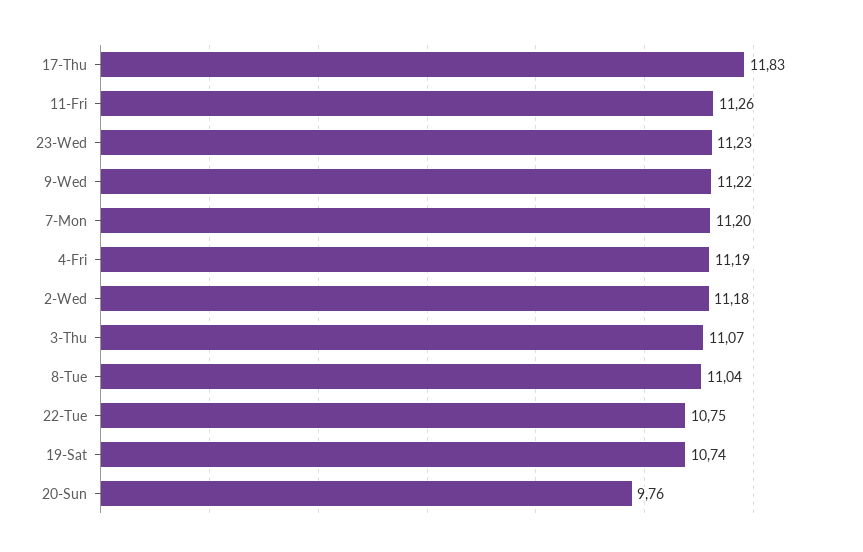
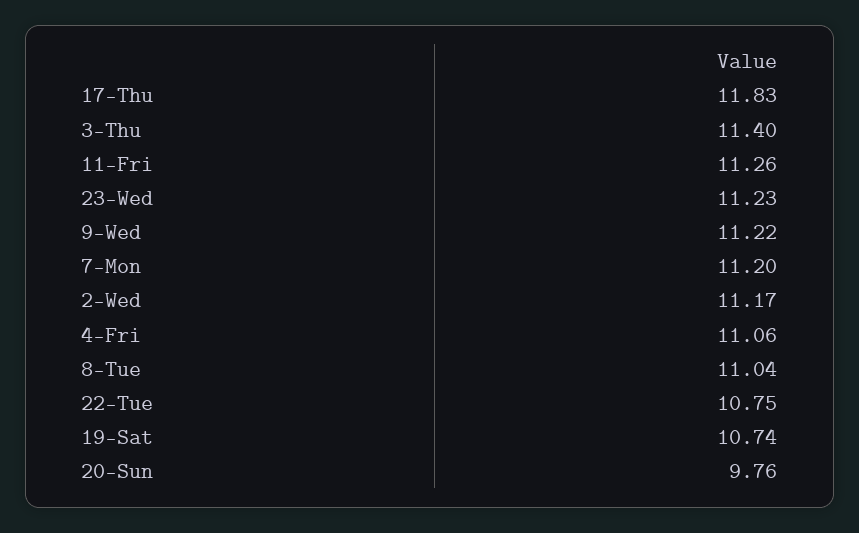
  {
    "17-Thu": 11.83,
    "11-Fri": 11.26,
    "23-Wed": 11.23,
    "9-Wed": 11.22,
    "7-Mon": 11.2,
-   "4-Fri": 11.19,
+   "4-Fri": 11.06,
-   "2-Wed": 11.18,
+   "2-Wed": 11.17,
-   "3-Thu": 11.07,
+   "3-Thu": 11.4,
    "8-Tue": 11.04,
    "22-Tue": 10.75,
    "19-Sat": 10.74,
    "20-Sun": 9.76
  }

